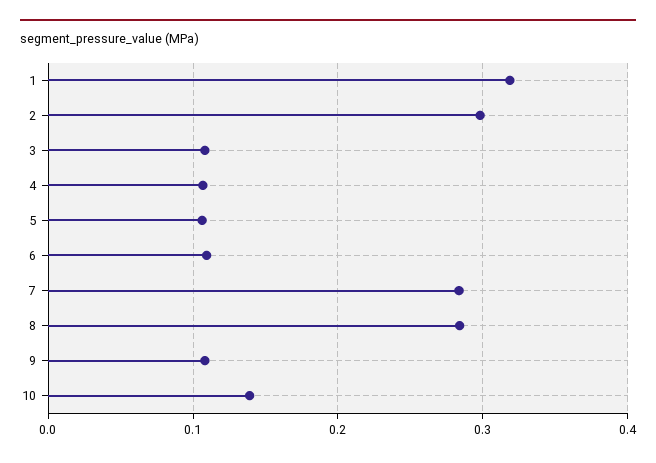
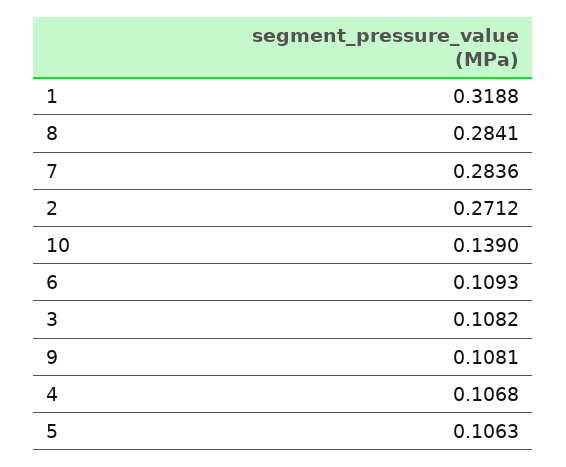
  {
    "1": 0.3188,
-   "2": 0.3,
+   "2": 0.2712,
    "3": 0.1082,
    "4": 0.1068,
    "5": 0.1063,
    "6": 0.1093,
    "7": 0.2836,
    "8": 0.2841,
    "9": 0.1081,
    "10": 0.139
  }

